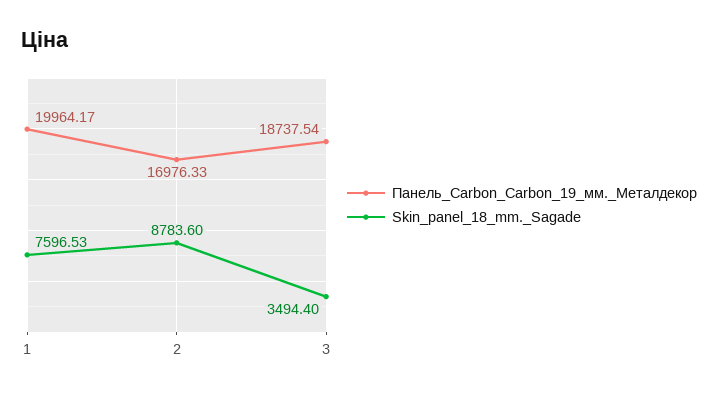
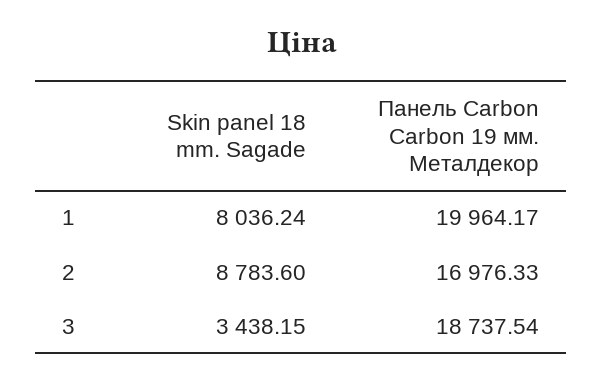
  {
    "Панель_Carbon_Carbon_19_мм._Металдекор": {
      "1": 19964.17,
      "2": 16976.33,
      "3": 18737.54
    },
    "Skin_panel_18_mm._Sagade": {
-     "1": 7596.53,
+     "1": 8036.24,
      "2": 8783.6,
-     "3": 3494.4
+     "3": 3438.15
    }
  }

